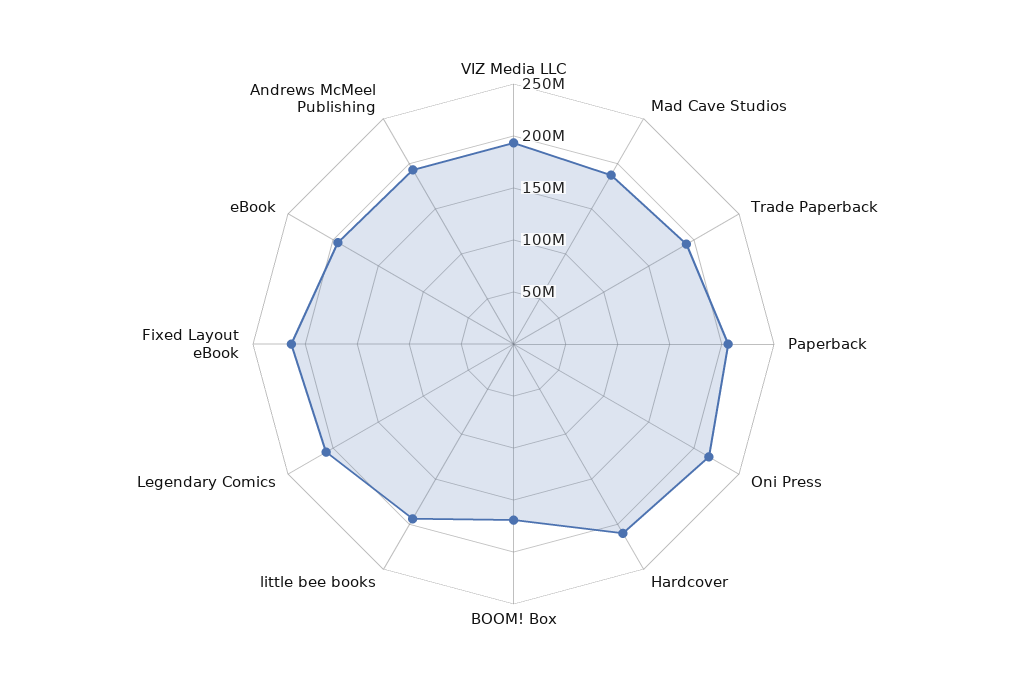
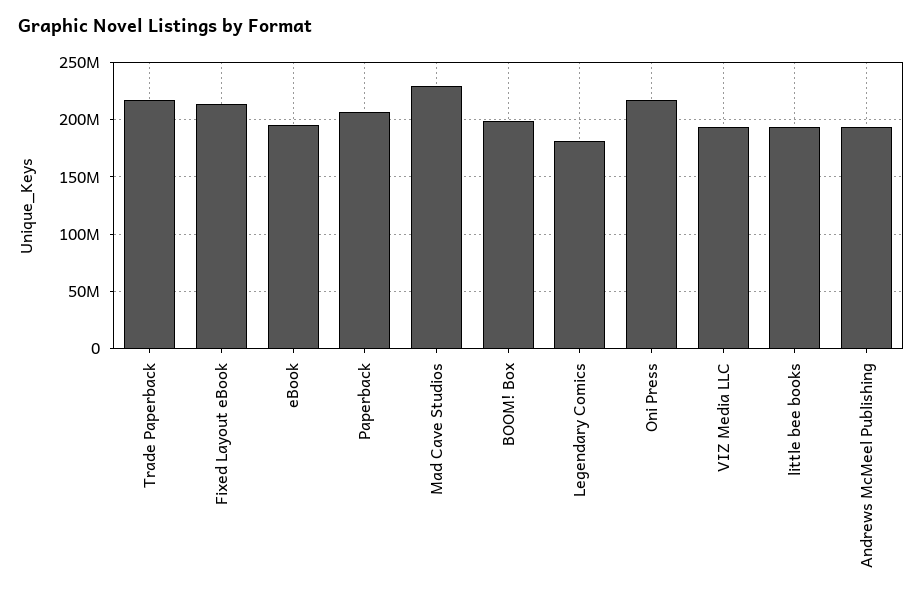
  {
    "VIZ Media LLC": 190000000,
-   "Mad Cave Studios": 190000000,
+   "Mad Cave Studios": 230000000,
-   "Trade Paperback": 190000000,
+   "Trade Paperback": 220000000,
    "Paperback": 210000000,
    "Oni Press": 220000000,
-   "Hardcover": 210000000,
-   "BOOM! Box": 170000000,
+   "BOOM! Box": 200000000,
    "little bee books": 190000000,
-   "Legendary Comics": 210000000,
+   "Legendary Comics": 180000000,
    "Fixed Layout eBook": 210000000,
    "eBook": 190000000,
    "Andrews McMeel Publishing": 190000000
  }

